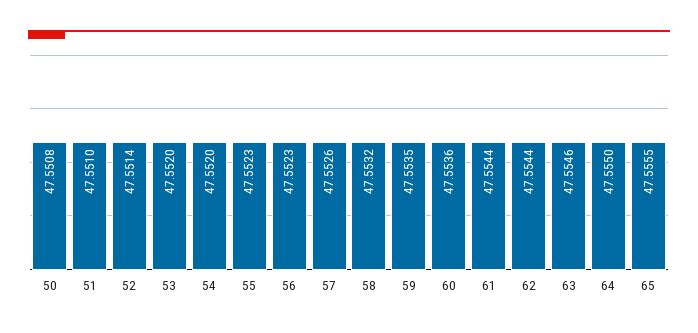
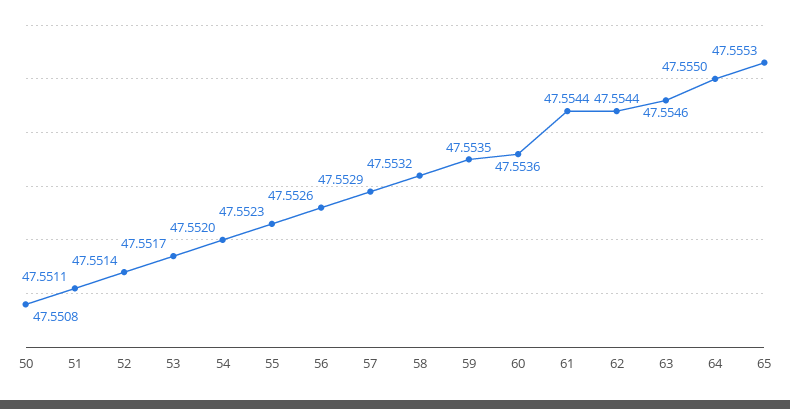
  {
    "50": 47.5508,
-   "51": 47.551,
+   "51": 47.5511,
    "52": 47.5514,
-   "53": 47.552,
+   "53": 47.5517,
    "54": 47.552,
    "55": 47.5523,
-   "56": 47.5523,
+   "56": 47.5526,
-   "57": 47.5526,
+   "57": 47.5529,
    "58": 47.5532,
    "59": 47.5535,
    "60": 47.5536,
    "61": 47.5544,
    "62": 47.5544,
    "63": 47.5546,
    "64": 47.555,
-   "65": 47.5555
+   "65": 47.5553
  }

